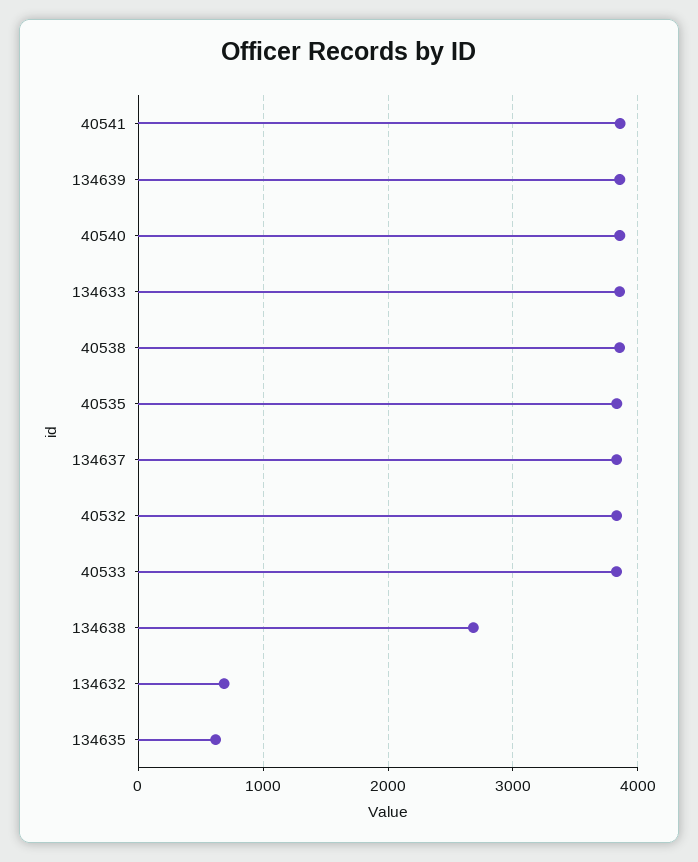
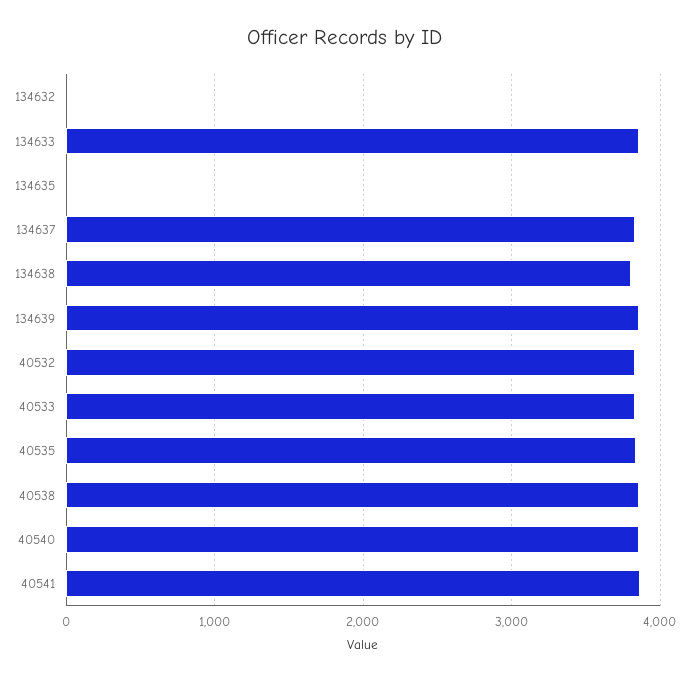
  {
    "40541": 3900,
    "134639": 3900,
    "40540": 3900,
    "134633": 3900,
    "40538": 3900,
    "40535": 3800,
    "134637": 3800,
    "40532": 3800,
    "40533": 3800,
-   "134638": 2700,
+   "134638": 3800,
-   "134632": 700,
+   "134632": 0,
-   "134635": 600
+   "134635": 0
  }

